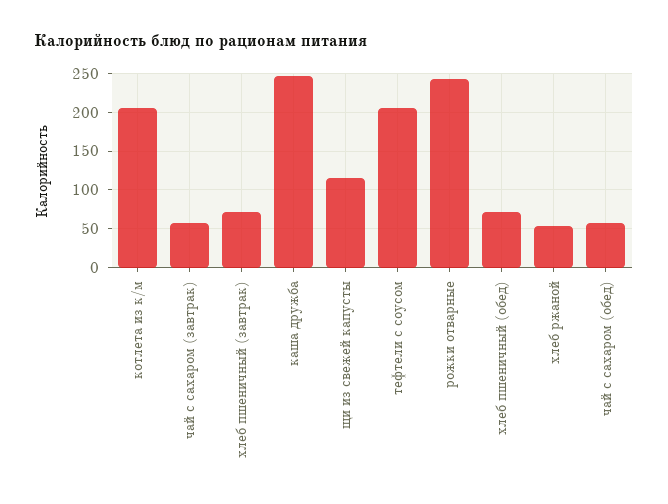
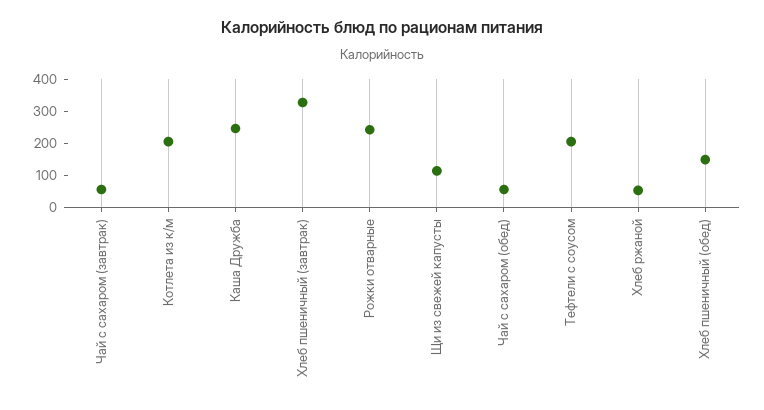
  {
    "котлета из к/м": 210,
    "чай с сахаром (завтрак)": 60,
-   "хлеб пшеничный (завтрак)": 70,
+   "хлеб пшеничный (завтрак)": 325,
    "каша дружба": 250,
    "щи из свежей капусты": 120,
    "тефтели с соусом": 210,
    "рожки отварные": 240,
-   "хлеб пшеничный (обед)": 70,
+   "хлеб пшеничный (обед)": 150,
    "хлеб ржаной": 50,
    "чай с сахаром (обед)": 60
  }

